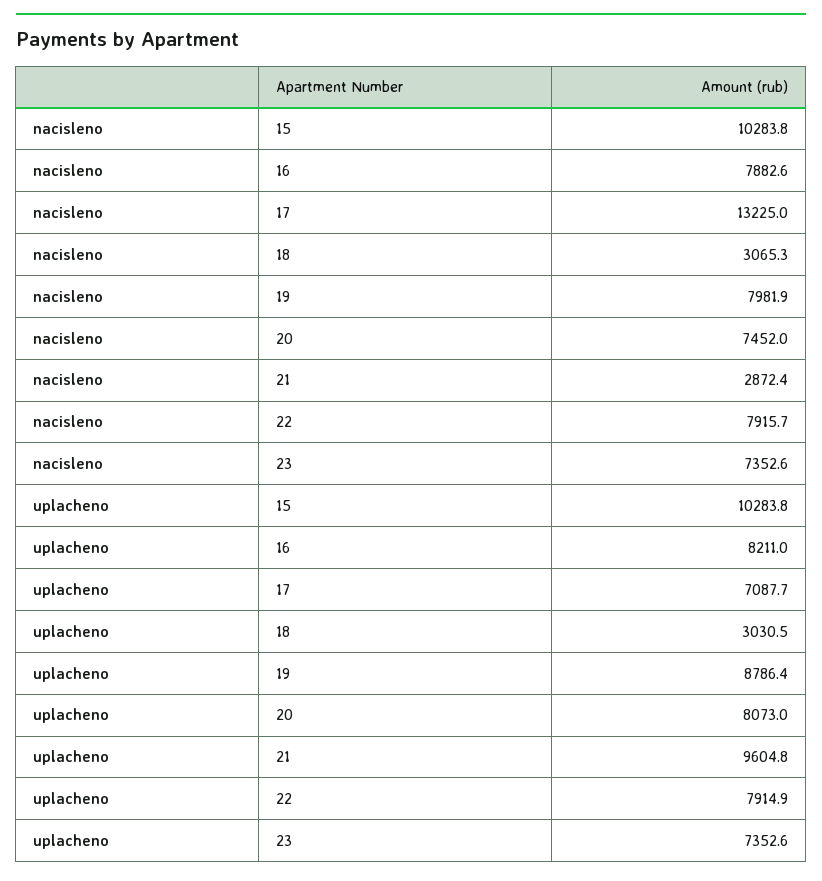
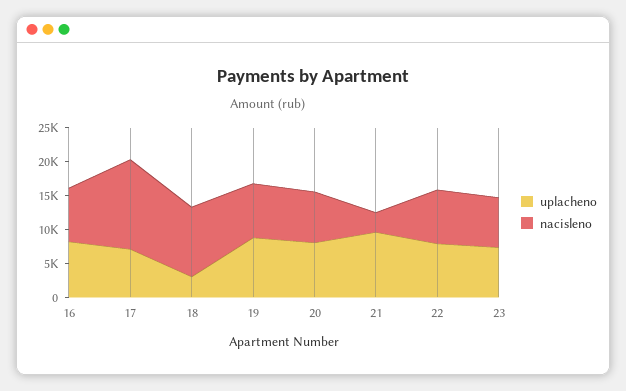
  {
    "nacisleno": {
-     "15": 10283.8,
      "16": 7882.6,
      "17": 13225,
-     "18": 3065.3,
+     "18": 10000,
      "19": 7981.9,
      "20": 7452,
      "21": 2872.4,
      "22": 7915.7,
      "23": 7352.6
    },
    "uplacheno": {
-     "15": 10283.8,
      "16": 8211,
      "17": 7087.7,
      "18": 3030.5,
      "19": 8786.4,
      "20": 8073,
      "21": 9604.8,
      "22": 7914.9,
      "23": 7352.6
    }
  }

